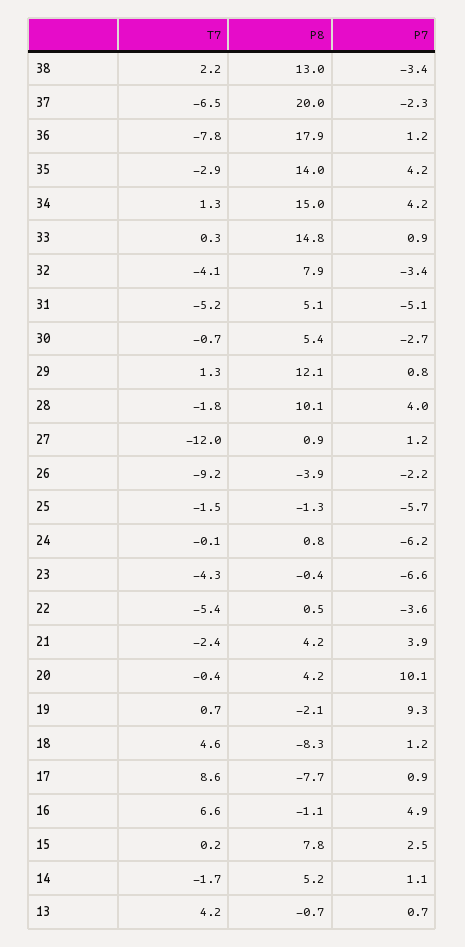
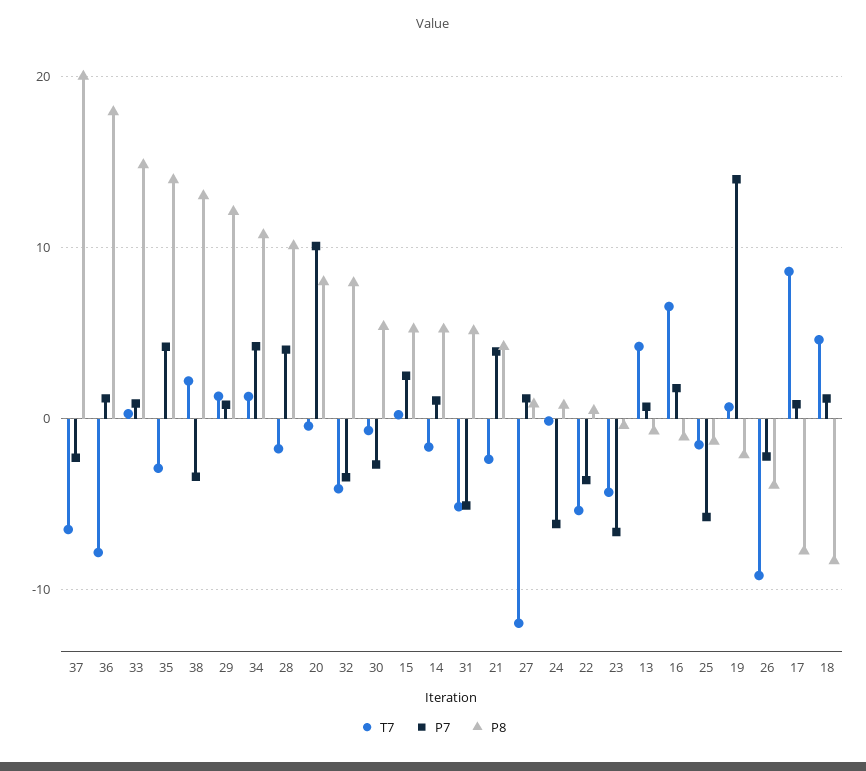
  {
    "T7": {
      "38": 2.2,
      "37": -6.5,
      "36": -7.8,
      "35": -2.9,
      "34": 1.3,
      "33": 0.3,
      "32": -4.1,
      "31": -5.2,
      "30": -0.7,
      "29": 1.3,
      "28": -1.8,
      "27": -12,
      "26": -9.2,
      "25": -1.5,
      "24": -0.1,
      "23": -4.3,
      "22": -5.4,
      "21": -2.4,
      "20": -0.4,
      "19": 0.7,
      "18": 4.6,
      "17": 8.6,
      "16": 6.6,
      "15": 0.2,
      "14": -1.7,
      "13": 4.2
    },
    "P8": {
      "38": 13,
      "37": 20,
      "36": 17.9,
      "35": 14,
-     "34": 15,
+     "34": 11,
      "33": 14.8,
      "32": 7.9,
      "31": 5.1,
      "30": 5.4,
      "29": 12.1,
      "28": 10.1,
      "27": 0.9,
      "26": -3.9,
      "25": -1.3,
      "24": 0.8,
      "23": -0.4,
      "22": 0.5,
      "21": 4.2,
-     "20": 4.2,
+     "20": 8,
      "19": -2.1,
      "18": -8.3,
      "17": -7.7,
      "16": -1.1,
-     "15": 7.8,
+     "15": 5,
      "14": 5.2,
      "13": -0.7
    },
    "P7": {
      "38": -3.4,
      "37": -2.3,
      "36": 1.2,
      "35": 4.2,
      "34": 4.2,
      "33": 0.9,
      "32": -3.4,
      "31": -5.1,
      "30": -2.7,
      "29": 0.8,
      "28": 4,
      "27": 1.2,
      "26": -2.2,
      "25": -5.7,
      "24": -6.2,
      "23": -6.6,
      "22": -3.6,
      "21": 3.9,
      "20": 10.1,
-     "19": 9.3,
+     "19": 14,
      "18": 1.2,
      "17": 0.9,
-     "16": 4.9,
+     "16": 2,
      "15": 2.5,
      "14": 1.1,
      "13": 0.7
    }
  }

